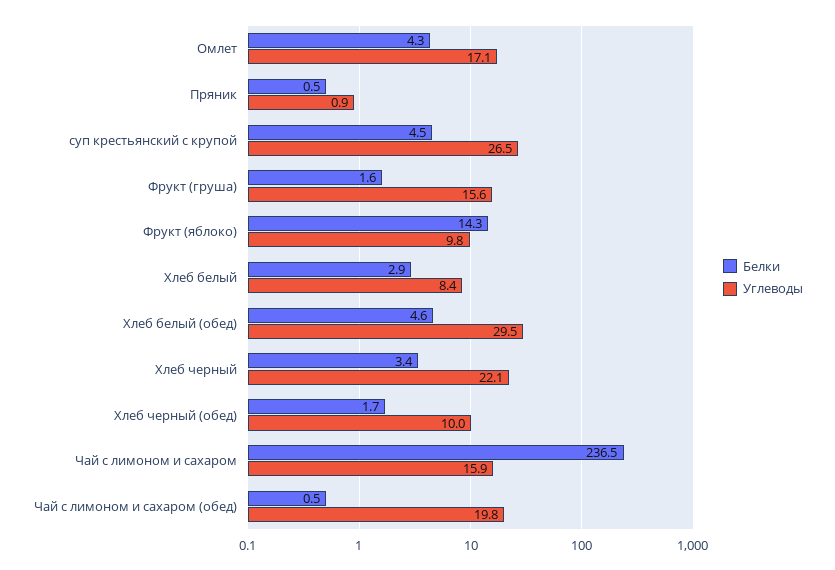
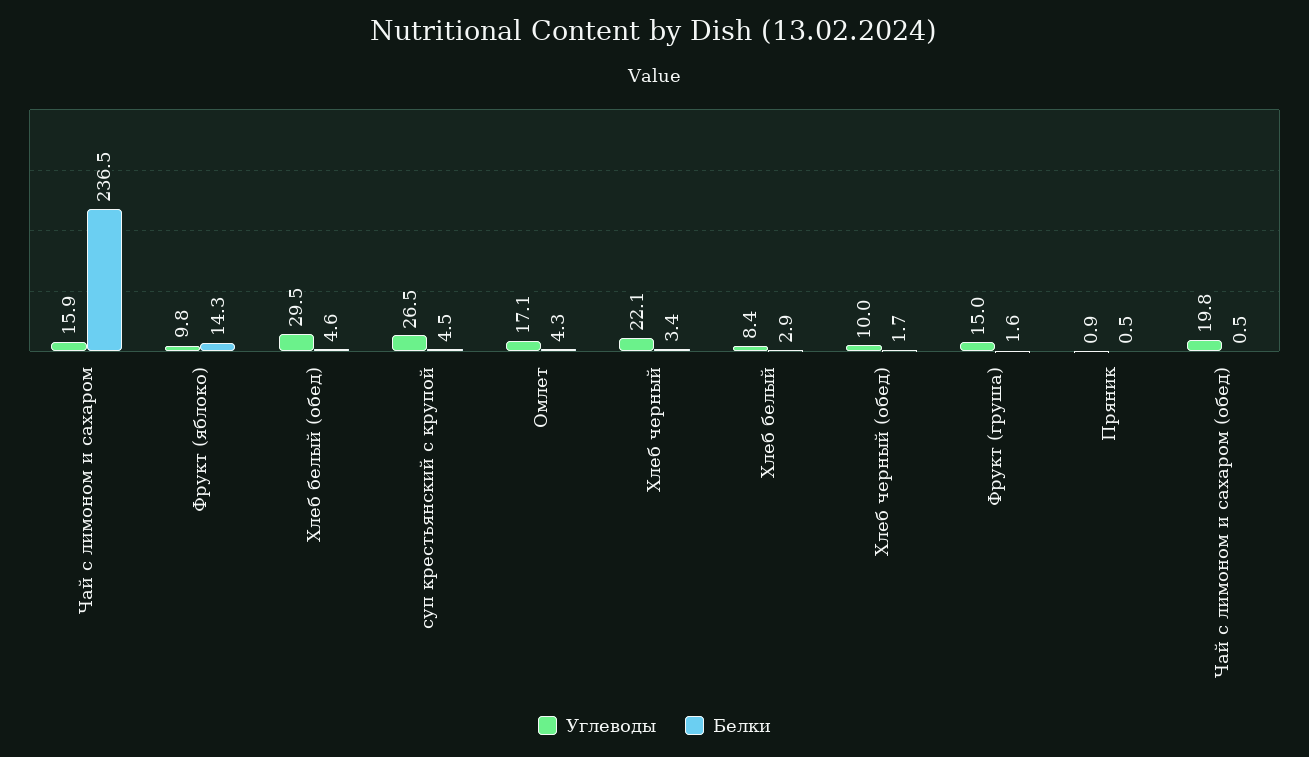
  {
    "Белки": {
      "Омлет": 4.3,
      "Пряник": 0.5,
      "суп крестьянский с крупой": 4.5,
      "Фрукт (груша)": 1.6,
      "Фрукт (яблоко)": 14.3,
      "Хлеб белый": 2.9,
      "Хлеб белый (обед)": 4.6,
      "Хлеб черный": 3.4,
      "Хлеб черный (обед)": 1.7,
      "Чай с лимоном и сахаром": 236.5,
      "Чай с лимоном и сахаром (обед)": 0.5
    },
    "Углеводы": {
      "Омлет": 17.1,
      "Пряник": 0.9,
      "суп крестьянский с крупой": 26.5,
-     "Фрукт (груша)": 15.6,
+     "Фрукт (груша)": 15,
      "Фрукт (яблоко)": 9.8,
      "Хлеб белый": 8.4,
      "Хлеб белый (обед)": 29.5,
      "Хлеб черный": 22.1,
      "Хлеб черный (обед)": 10,
      "Чай с лимоном и сахаром": 15.9,
      "Чай с лимоном и сахаром (обед)": 19.8
    }
  }

